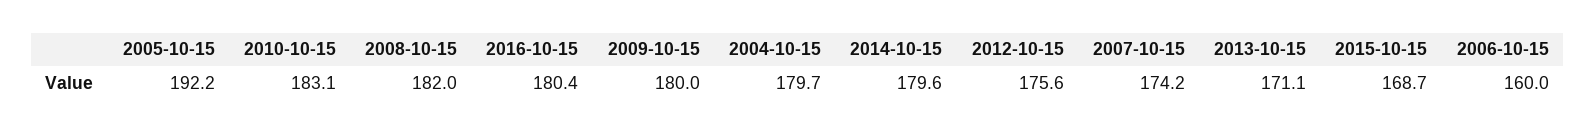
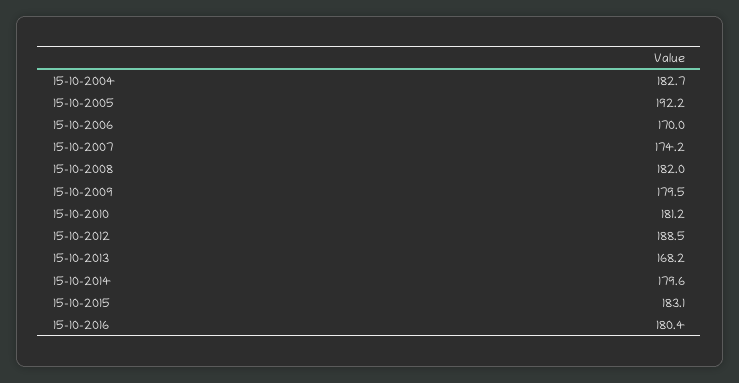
  {
    "2005-10-15": 192.2,
-   "2010-10-15": 183.1,
+   "2010-10-15": 181.2,
    "2008-10-15": 182,
    "2016-10-15": 180.4,
-   "2009-10-15": 180,
+   "2009-10-15": 179.5,
-   "2004-10-15": 179.7,
+   "2004-10-15": 182.7,
    "2014-10-15": 179.6,
-   "2012-10-15": 175.6,
+   "2012-10-15": 188.5,
    "2007-10-15": 174.2,
-   "2013-10-15": 171.1,
+   "2013-10-15": 168.2,
-   "2015-10-15": 168.7,
+   "2015-10-15": 183.1,
-   "2006-10-15": 160
+   "2006-10-15": 170
  }

